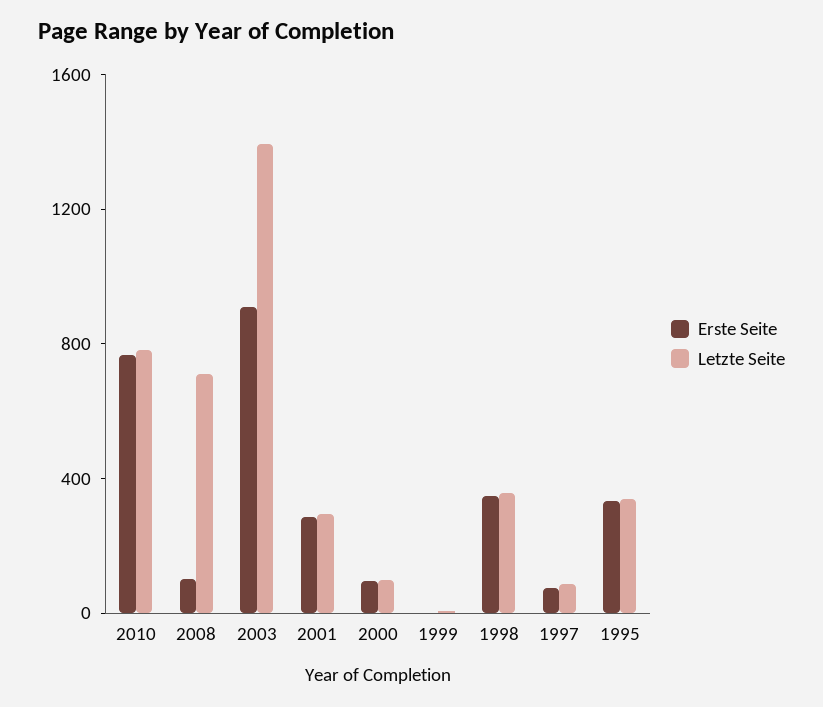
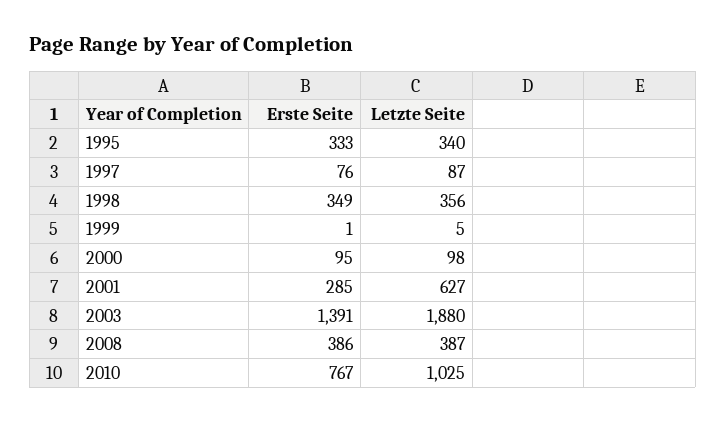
  {
    "Erste Seite": {
      "2010": 767,
-     "2008": 100,
+     "2008": 386,
-     "2003": 900,
+     "2003": 1391,
      "2001": 285,
      "2000": 95,
      "1999": 1,
      "1998": 349,
      "1997": 76,
      "1995": 333
    },
    "Letzte Seite": {
-     "2010": 800,
+     "2010": 1025,
-     "2008": 700,
+     "2008": 387,
-     "2003": 1400,
+     "2003": 1880,
-     "2001": 300,
+     "2001": 627,
      "2000": 98,
      "1999": 5,
      "1998": 356,
      "1997": 87,
      "1995": 340
    }
  }

